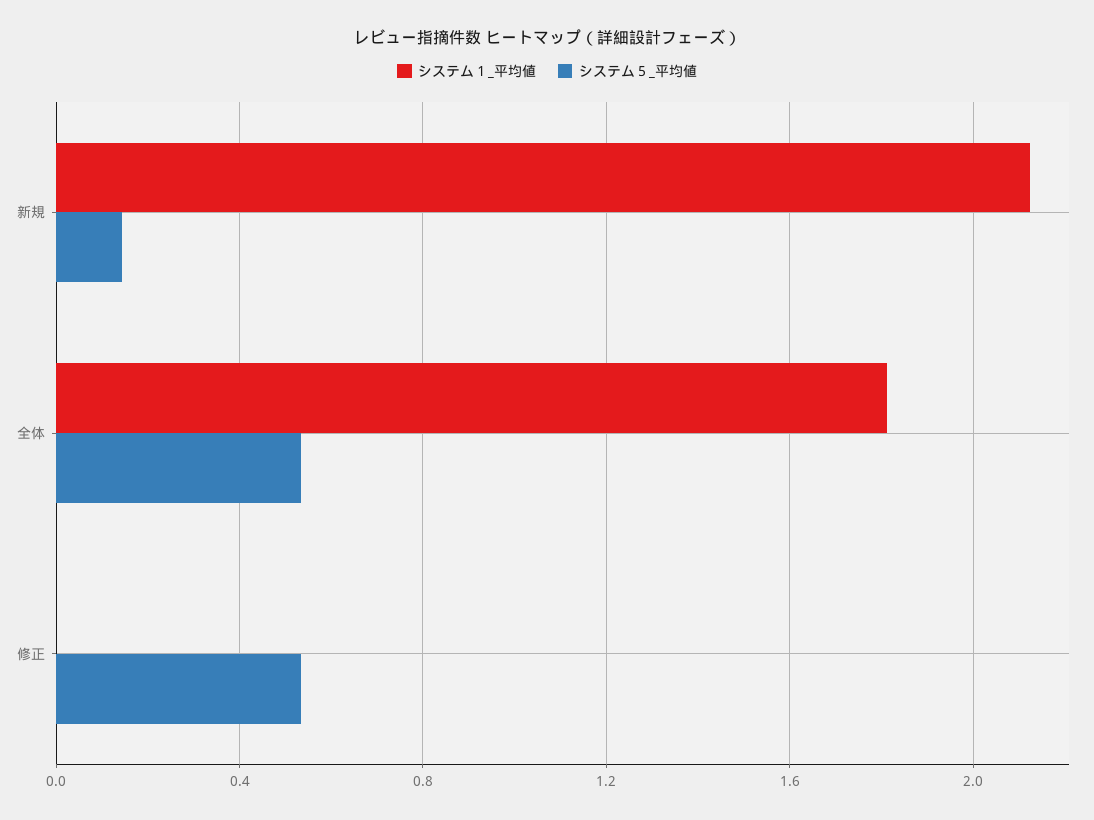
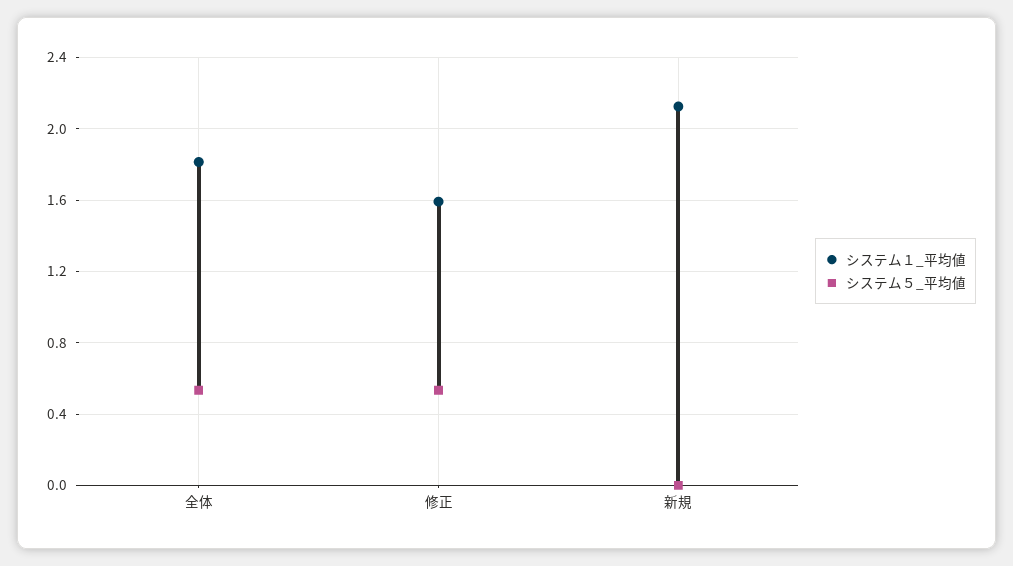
  {
    "システム１_平均値": {
      "新規": 2.15,
      "全体": 1.8,
-     "修正": 0
+     "修正": 1.6
    },
    "システム５_平均値": {
-     "新規": 0.15,
+     "新規": 0,
      "全体": 0.55,
      "修正": 0.55
    }
  }

